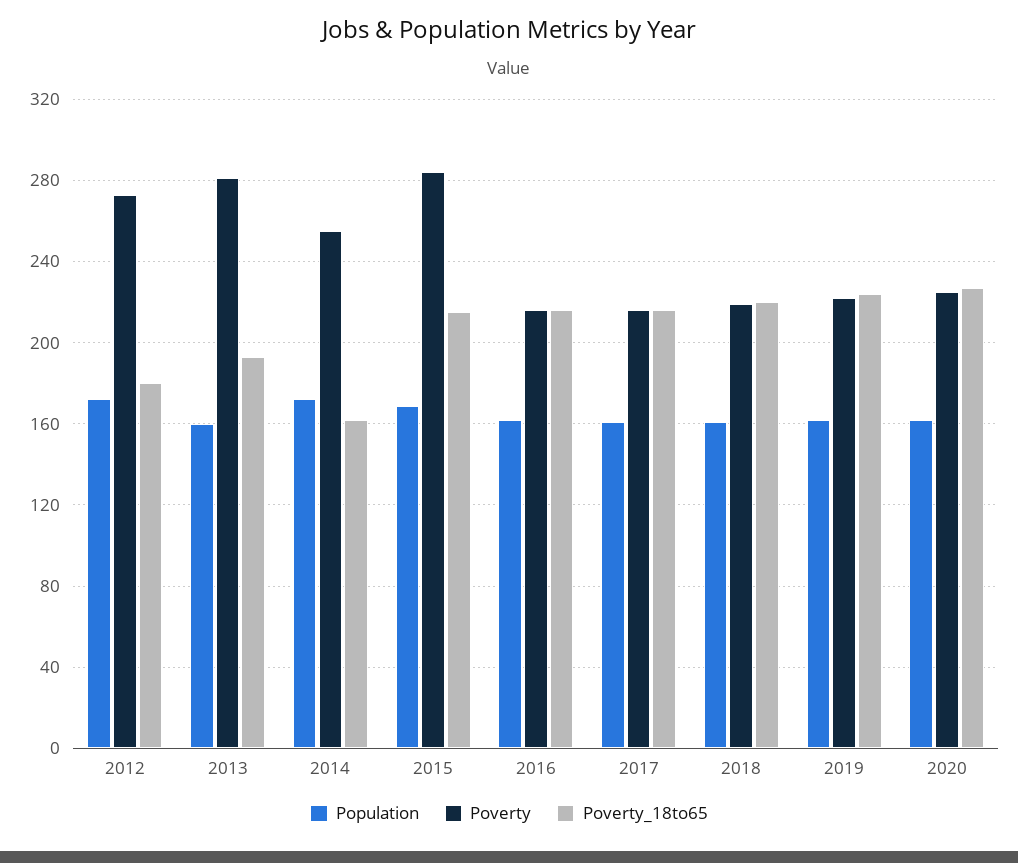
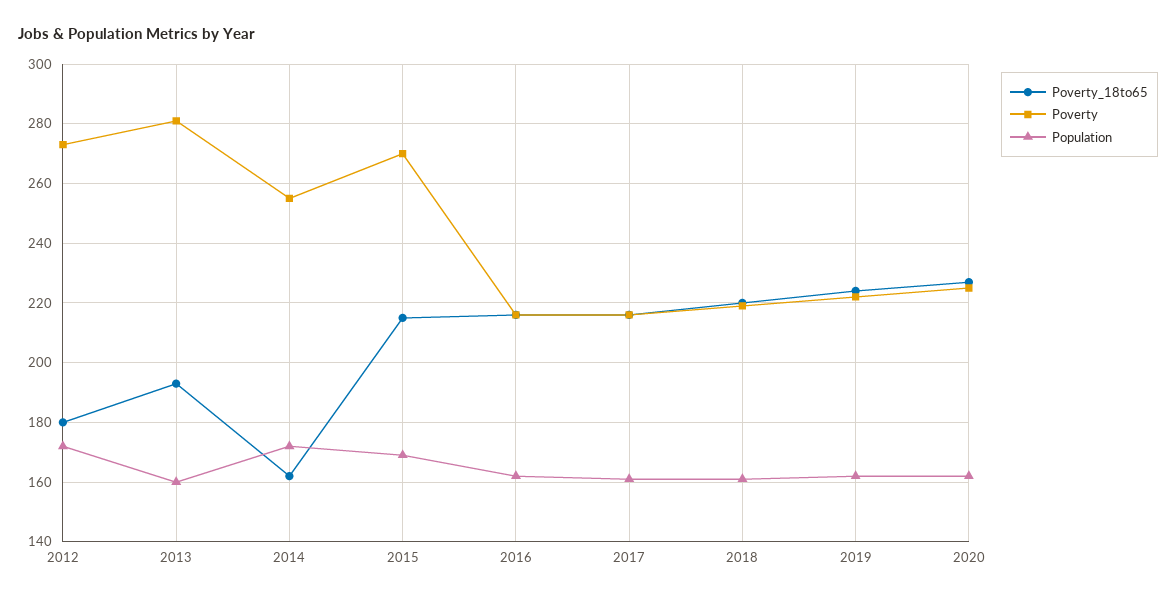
  {
    "Population": {
      "2012": 170,
      "2013": 160,
      "2014": 170,
      "2015": 170,
      "2016": 160,
      "2017": 160,
      "2018": 160,
      "2019": 160,
      "2020": 160
    },
    "Poverty": {
      "2012": 275,
      "2013": 280,
      "2014": 255,
-     "2015": 285,
+     "2015": 270,
      "2016": 215,
      "2017": 215,
      "2018": 220,
      "2019": 220,
      "2020": 225
    },
    "Poverty_18to65": {
      "2012": 180,
      "2013": 195,
      "2014": 160,
      "2015": 215,
      "2016": 215,
      "2017": 215,
      "2018": 220,
      "2019": 225,
      "2020": 225
    }
  }

